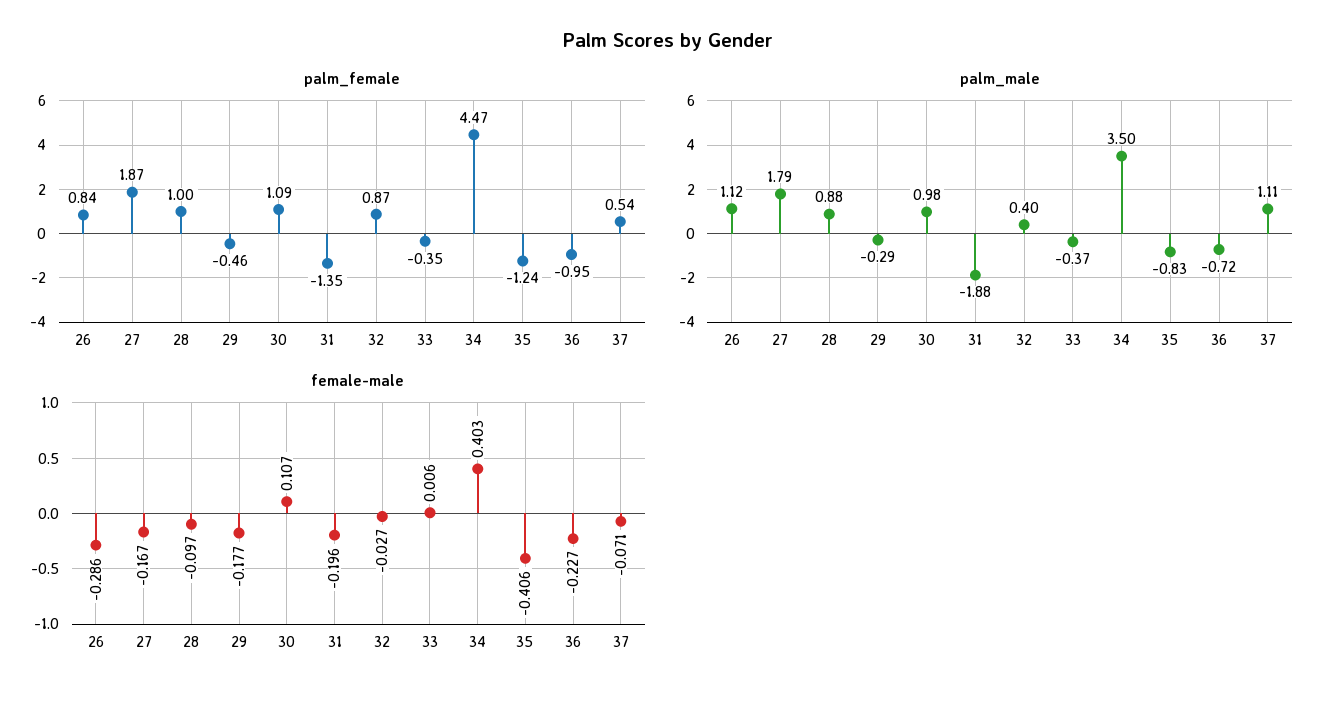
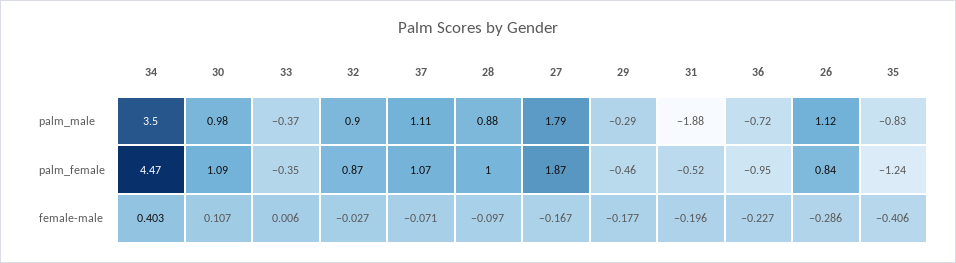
  {
    "palm_female": {
      "26": 0.84,
      "27": 1.87,
      "28": 1,
      "29": -0.46,
      "30": 1.09,
-     "31": -1.35,
+     "31": -0.52,
      "32": 0.87,
      "33": -0.35,
      "34": 4.47,
      "35": -1.24,
      "36": -0.95,
-     "37": 0.54
+     "37": 1.07
    },
    "palm_male": {
      "26": 1.12,
      "27": 1.79,
      "28": 0.88,
      "29": -0.29,
      "30": 0.98,
      "31": -1.88,
-     "32": 0.4,
+     "32": 0.9,
      "33": -0.37,
      "34": 3.5,
      "35": -0.83,
      "36": -0.72,
      "37": 1.11
    },
    "female-male": {
      "26": -0.286,
      "27": -0.167,
      "28": -0.097,
      "29": -0.177,
      "30": 0.107,
      "31": -0.196,
      "32": -0.027,
      "33": 0.006,
      "34": 0.403,
      "35": -0.406,
      "36": -0.227,
      "37": -0.071
    }
  }

